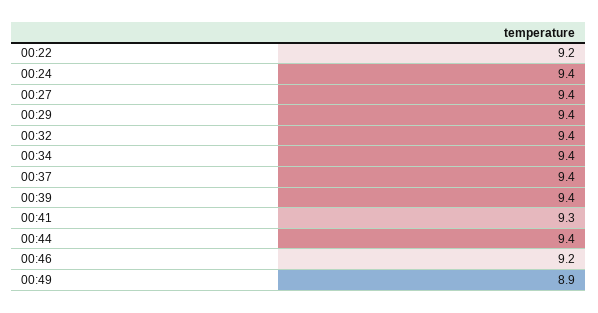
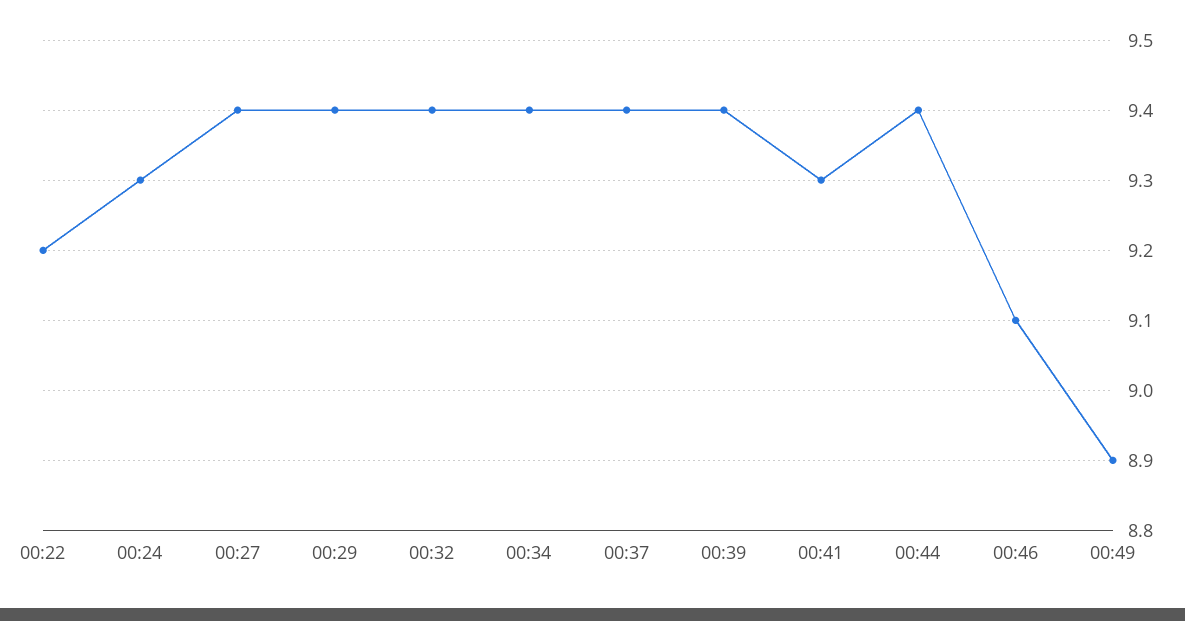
  {
    "00:22": 9.2,
-   "00:24": 9.4,
+   "00:24": 9.3,
    "00:27": 9.4,
    "00:29": 9.4,
    "00:32": 9.4,
    "00:34": 9.4,
    "00:37": 9.4,
    "00:39": 9.4,
    "00:41": 9.3,
    "00:44": 9.4,
-   "00:46": 9.2,
+   "00:46": 9.1,
    "00:49": 8.9
  }

